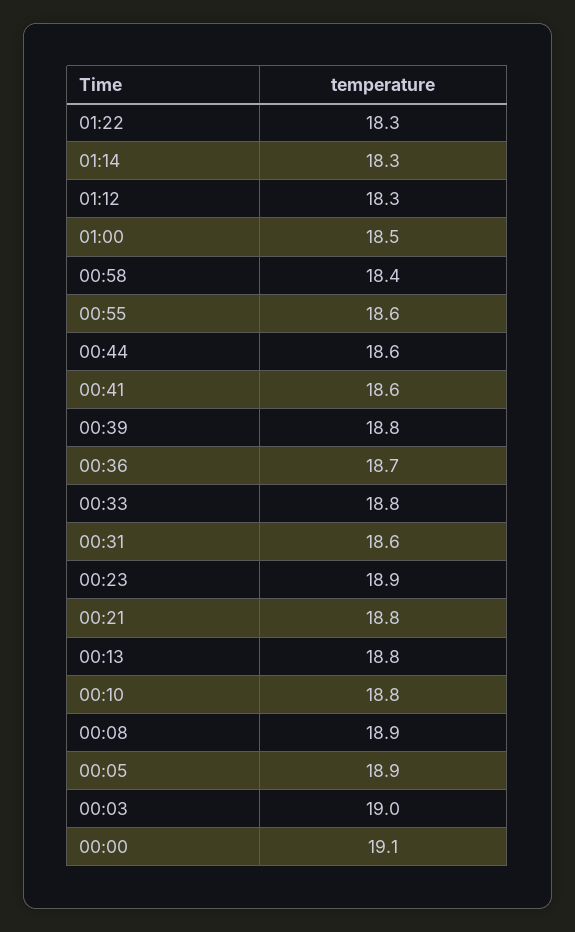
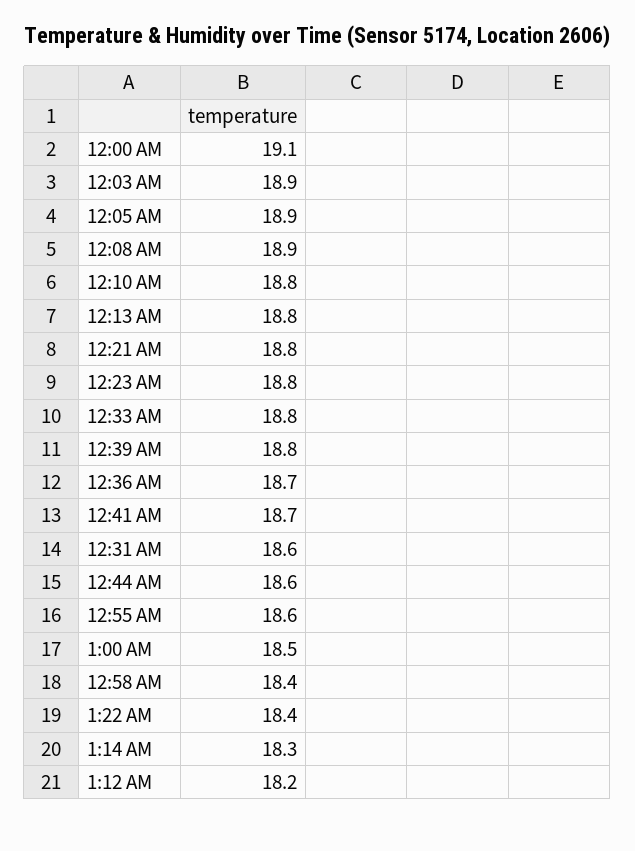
  {
-   "01:22": 18.3,
+   "01:22": 18.4,
    "01:14": 18.3,
-   "01:12": 18.3,
+   "01:12": 18.2,
    "01:00": 18.5,
    "00:58": 18.4,
    "00:55": 18.6,
    "00:44": 18.6,
-   "00:41": 18.6,
+   "00:41": 18.7,
    "00:39": 18.8,
    "00:36": 18.7,
    "00:33": 18.8,
    "00:31": 18.6,
-   "00:23": 18.9,
+   "00:23": 18.8,
    "00:21": 18.8,
    "00:13": 18.8,
    "00:10": 18.8,
    "00:08": 18.9,
    "00:05": 18.9,
-   "00:03": 19,
+   "00:03": 18.9,
    "00:00": 19.1
  }

